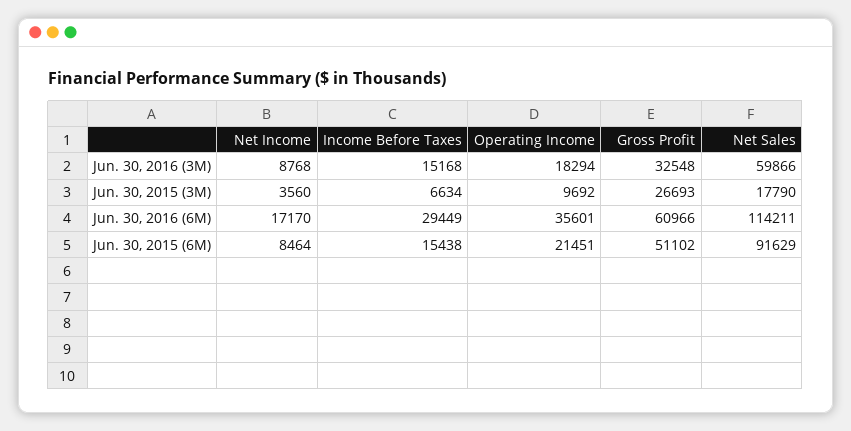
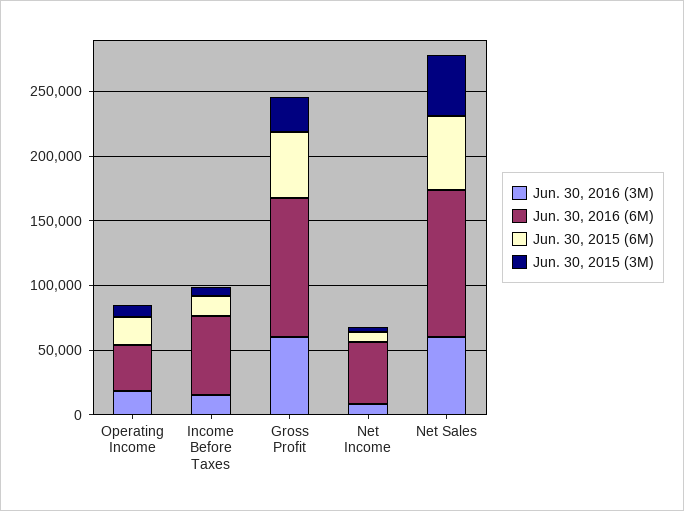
  {
    "Jun. 30, 2016 (3M)": {
      "Net Income": 8768,
      "Income Before Taxes": 15168,
      "Operating Income": 18294,
-     "Gross Profit": 32548,
+     "Gross Profit": 60000,
      "Net Sales": 59866
    },
    "Jun. 30, 2015 (3M)": {
      "Net Income": 3560,
      "Income Before Taxes": 6634,
      "Operating Income": 9692,
      "Gross Profit": 26693,
-     "Net Sales": 17790
+     "Net Sales": 50000
    },
    "Jun. 30, 2016 (6M)": {
-     "Net Income": 17170,
+     "Net Income": 50000,
-     "Income Before Taxes": 29449,
+     "Income Before Taxes": 60000,
      "Operating Income": 35601,
-     "Gross Profit": 60966,
+     "Gross Profit": 110000,
      "Net Sales": 114211
    },
    "Jun. 30, 2015 (6M)": {
      "Net Income": 8464,
      "Income Before Taxes": 15438,
      "Operating Income": 21451,
      "Gross Profit": 51102,
-     "Net Sales": 91629
+     "Net Sales": 60000
    }
  }

